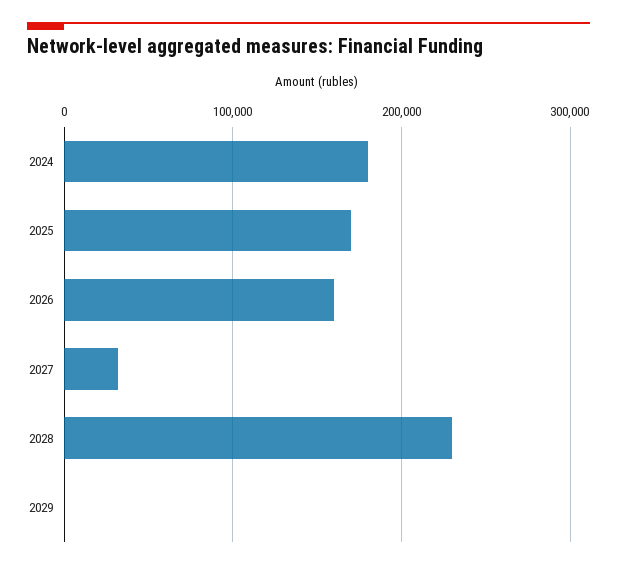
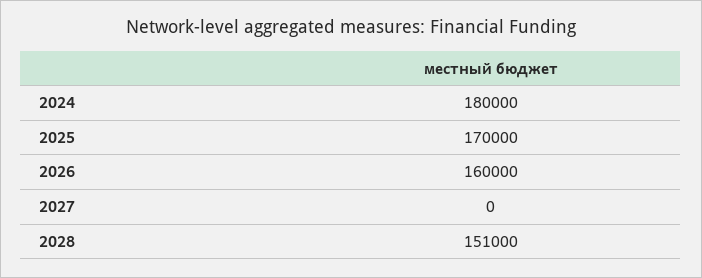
  {
    "2024": 180000,
    "2025": 170000,
    "2026": 160000,
-   "2027": 30000,
+   "2027": 0,
-   "2028": 230000,
+   "2028": 151000
-   "2029": 0
  }

